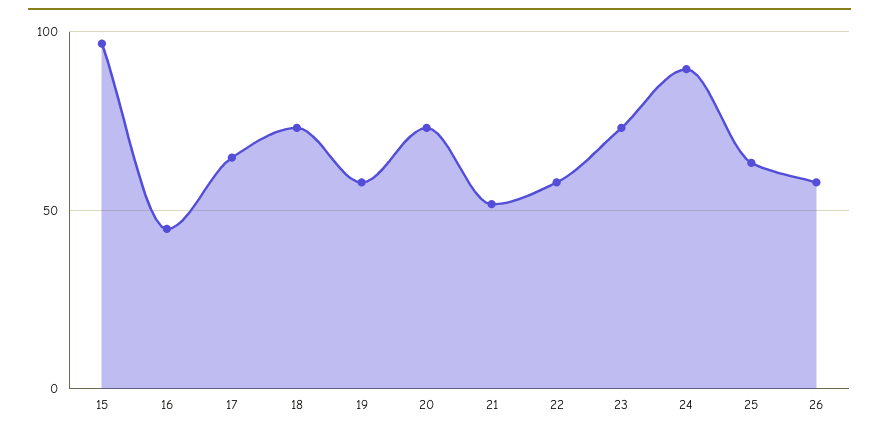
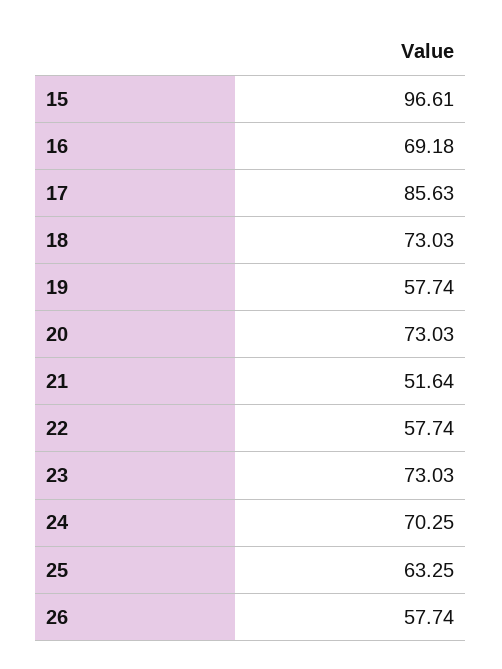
  {
    "15": 96.61,
-   "16": 45,
+   "16": 69.18,
-   "17": 65,
+   "17": 85.63,
    "18": 73.03,
    "19": 57.74,
    "20": 73.03,
    "21": 51.64,
    "22": 57.74,
    "23": 73.03,
-   "24": 90,
+   "24": 70.25,
    "25": 63.25,
    "26": 57.74
  }

